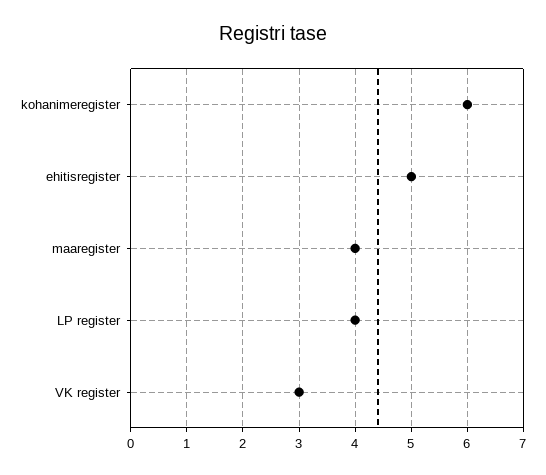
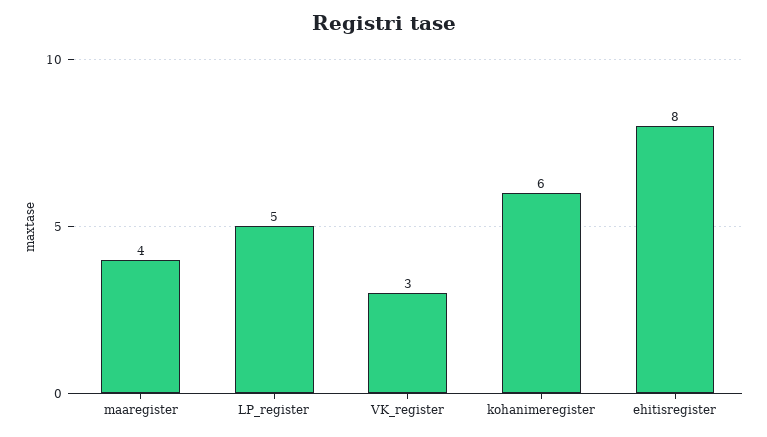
  {
    "kohanimeregister": 6,
-   "ehitisregister": 5,
+   "ehitisregister": 8,
    "maaregister": 4,
-   "LP register": 4,
+   "LP register": 5,
    "VK register": 3
  }

